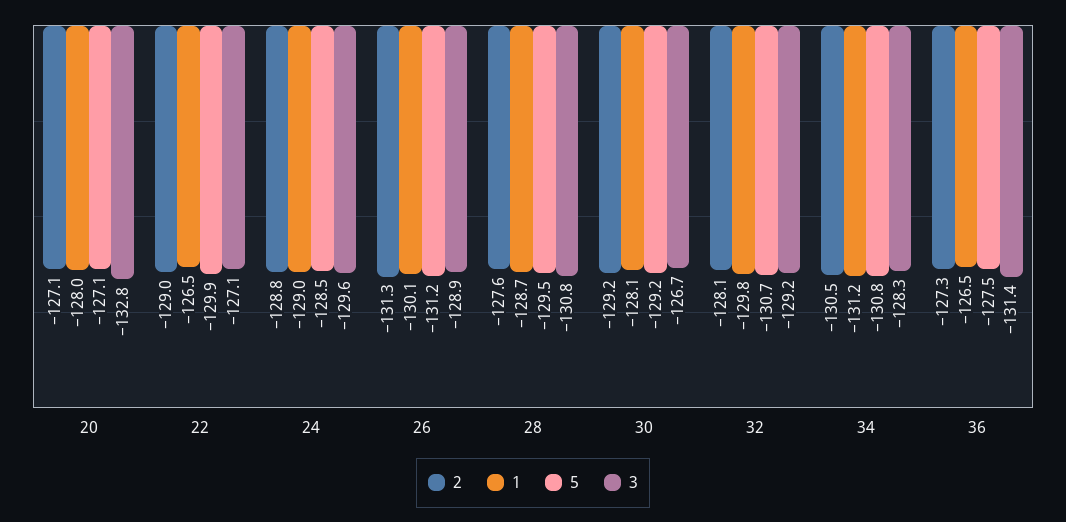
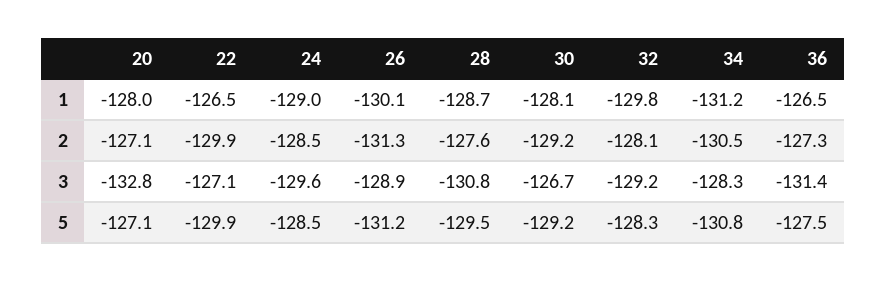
  {
    "2": {
      "20": -127.1,
-     "22": -129,
+     "22": -129.9,
-     "24": -128.8,
+     "24": -128.5,
      "26": -131.3,
      "28": -127.6,
      "30": -129.2,
      "32": -128.1,
      "34": -130.5,
      "36": -127.3
    },
    "1": {
      "20": -128,
      "22": -126.5,
      "24": -129,
      "26": -130.1,
      "28": -128.7,
      "30": -128.1,
      "32": -129.8,
      "34": -131.2,
      "36": -126.5
    },
    "5": {
      "20": -127.1,
      "22": -129.9,
      "24": -128.5,
      "26": -131.2,
      "28": -129.5,
      "30": -129.2,
-     "32": -130.7,
+     "32": -128.3,
      "34": -130.8,
      "36": -127.5
    },
    "3": {
      "20": -132.8,
      "22": -127.1,
      "24": -129.6,
      "26": -128.9,
      "28": -130.8,
      "30": -126.7,
      "32": -129.2,
      "34": -128.3,
      "36": -131.4
    }
  }

